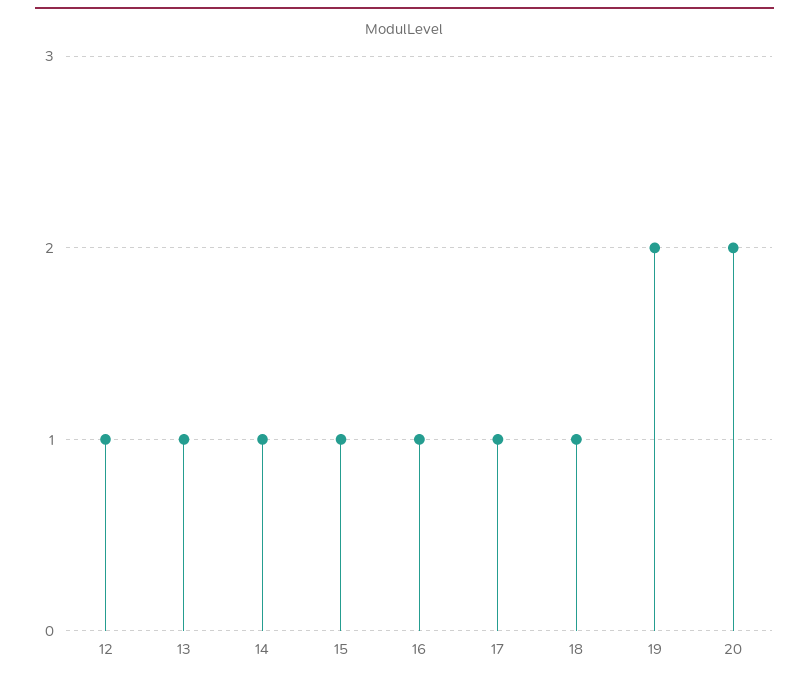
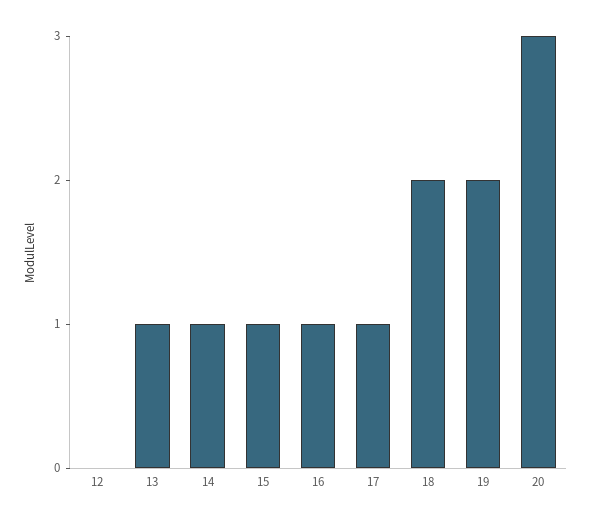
  {
-   "12": 1,
+   "12": 0,
    "13": 1,
    "14": 1,
    "15": 1,
    "16": 1,
    "17": 1,
-   "18": 1,
+   "18": 2,
    "19": 2,
-   "20": 2
+   "20": 3
  }

